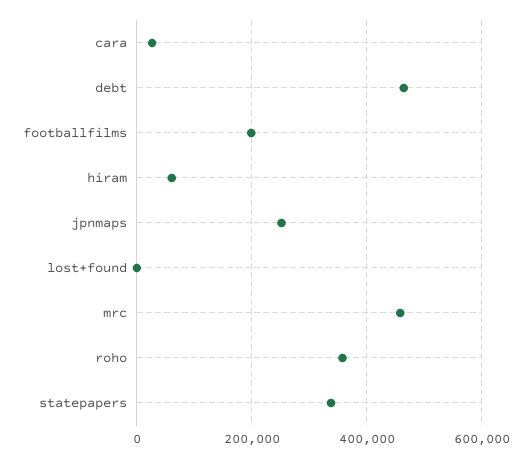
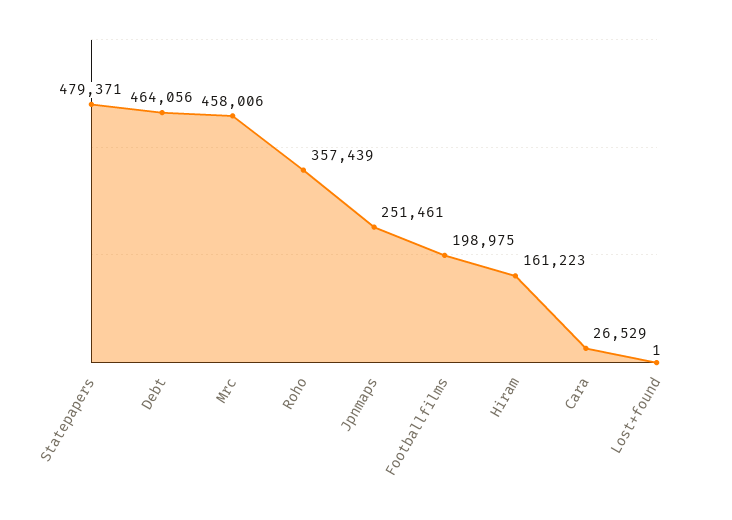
  {
    "cara": 26529,
    "debt": 464056,
    "footballfilms": 198975,
-   "hiram": 60000,
+   "hiram": 161223,
    "jpnmaps": 251461,
    "lost+found": 1,
    "mrc": 458006,
    "roho": 357439,
-   "statepapers": 340000
+   "statepapers": 479371
  }

